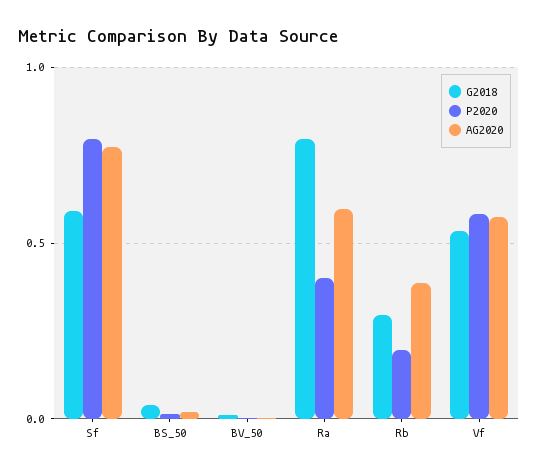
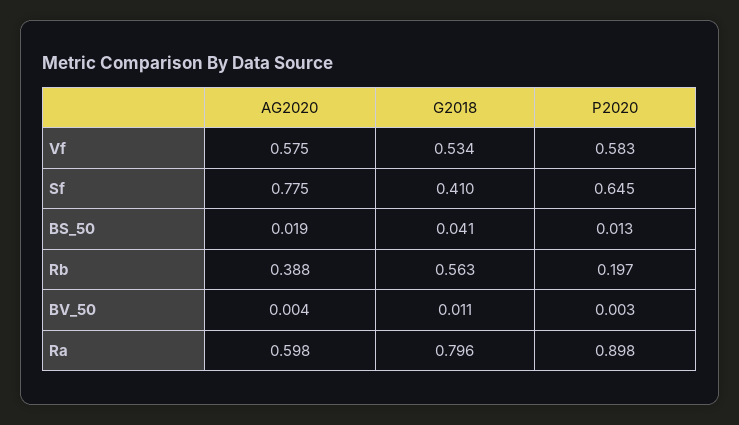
  {
    "G2018": {
-     "Sf": 0.6,
+     "Sf": 0.41,
      "BS_50": 0.041,
      "BV_50": 0.011,
      "Ra": 0.796,
-     "Rb": 0.3,
+     "Rb": 0.563,
      "Vf": 0.534
    },
    "P2020": {
-     "Sf": 0.8,
+     "Sf": 0.645,
      "BS_50": 0.013,
      "BV_50": 0.003,
-     "Ra": 0.4,
+     "Ra": 0.898,
      "Rb": 0.197,
      "Vf": 0.583
    },
    "AG2020": {
      "Sf": 0.775,
      "BS_50": 0.019,
      "BV_50": 0.004,
      "Ra": 0.598,
      "Rb": 0.388,
      "Vf": 0.575
    }
  }

